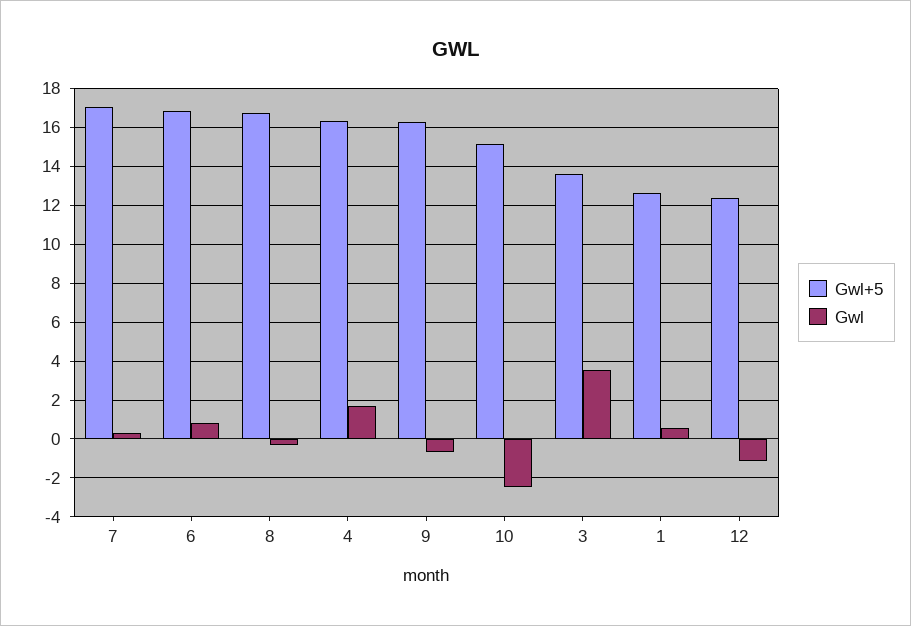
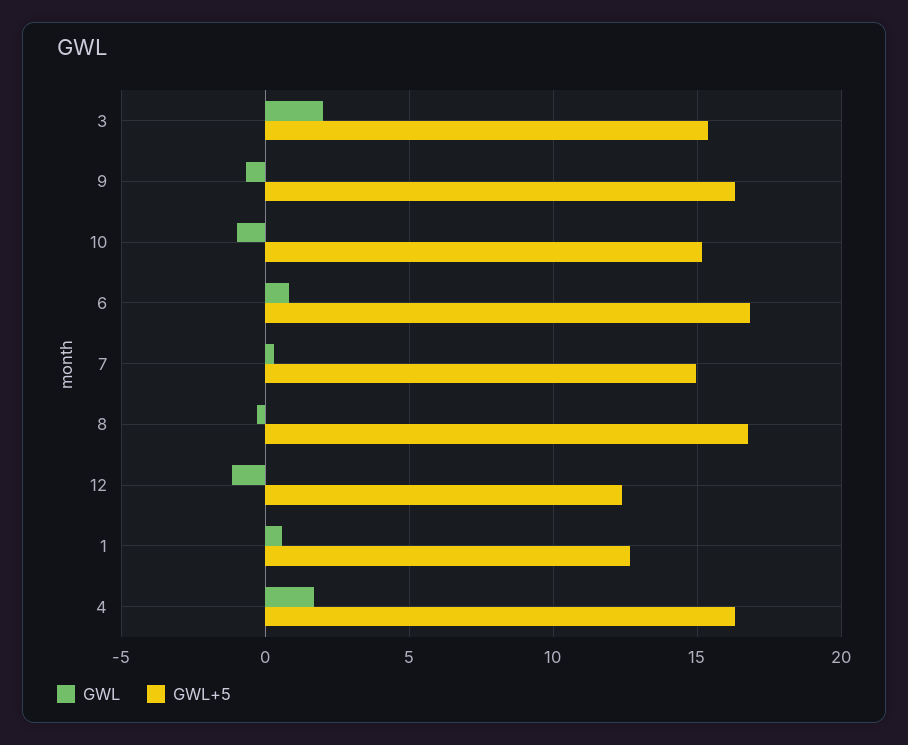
  {
    "Gwl+5": {
-     "7": 17,
+     "7": 15,
      "6": 17,
      "8": 17,
      "4": 16.5,
      "9": 16.5,
      "10": 15,
-     "3": 13.5,
+     "3": 15.5,
      "1": 12.5,
      "12": 12.5
    },
    "Gwl": {
      "7": 0.5,
      "6": 1,
      "8": -0.5,
      "4": 1.5,
      "9": -0.5,
-     "10": -2.5,
+     "10": -1,
-     "3": 3.5,
+     "3": 2,
      "1": 0.5,
      "12": -1
    }
  }

